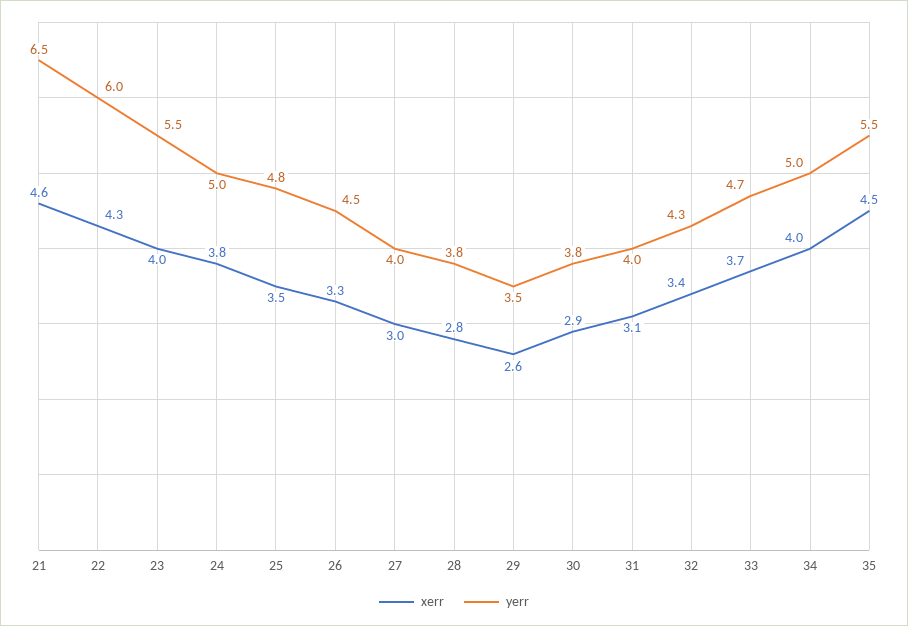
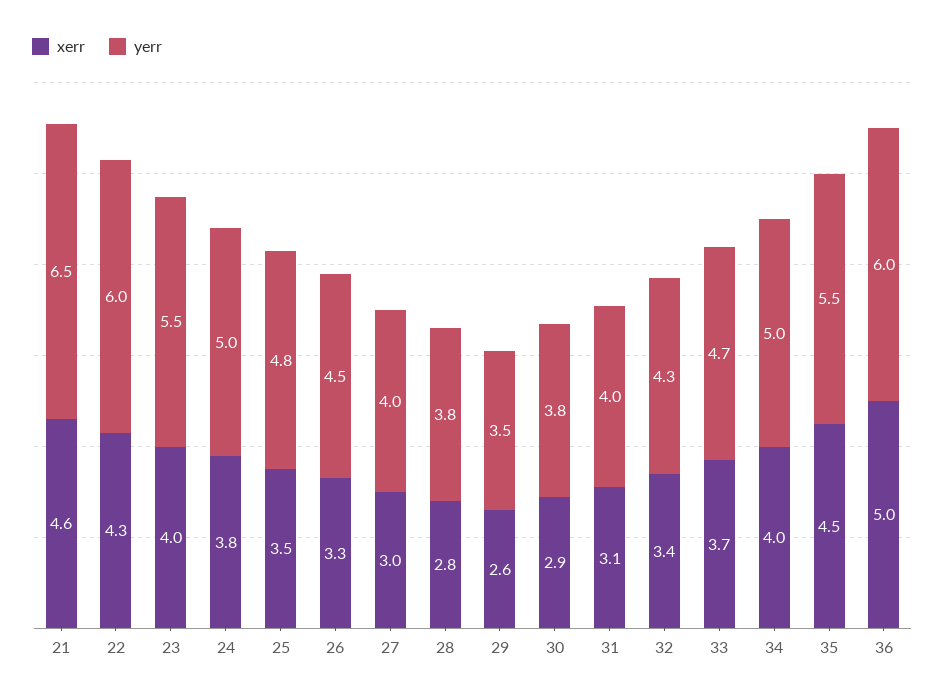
  {
    "xerr": {
      "21": 4.6,
      "22": 4.3,
      "23": 4,
      "24": 3.8,
      "25": 3.5,
      "26": 3.3,
      "27": 3,
      "28": 2.8,
      "29": 2.6,
      "30": 2.9,
      "31": 3.1,
      "32": 3.4,
      "33": 3.7,
      "34": 4,
-     "35": 4.5
+     "35": 4.5,
+     "36": 5
    },
    "yerr": {
      "21": 6.5,
      "22": 6,
      "23": 5.5,
      "24": 5,
      "25": 4.8,
      "26": 4.5,
      "27": 4,
      "28": 3.8,
      "29": 3.5,
      "30": 3.8,
      "31": 4,
      "32": 4.3,
      "33": 4.7,
      "34": 5,
-     "35": 5.5
+     "35": 5.5,
+     "36": 6
    }
  }

